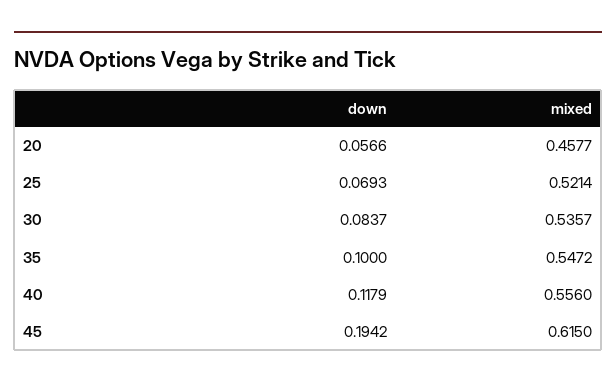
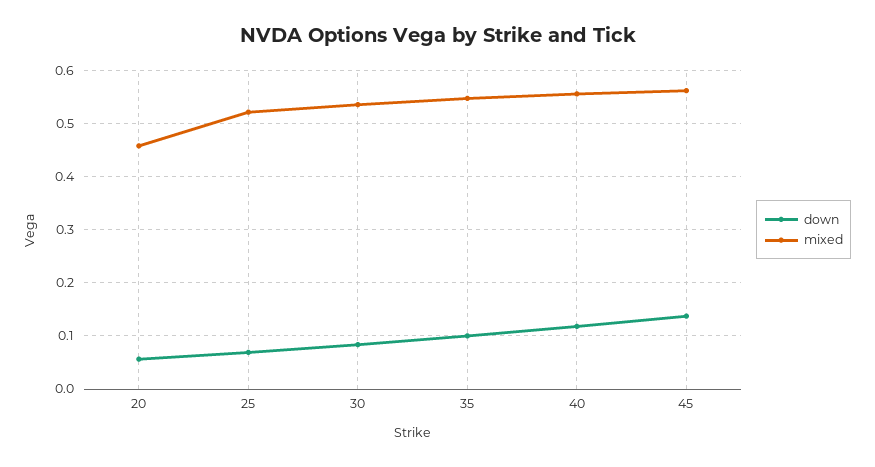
  {
    "down": {
      "20": 0.0566,
      "25": 0.0693,
      "30": 0.0837,
      "35": 0.1,
      "40": 0.1179,
-     "45": 0.1942
+     "45": 0.14
    },
    "mixed": {
      "20": 0.4577,
      "25": 0.5214,
      "30": 0.5357,
      "35": 0.5472,
      "40": 0.556,
-     "45": 0.615
+     "45": 0.56
    }
  }

